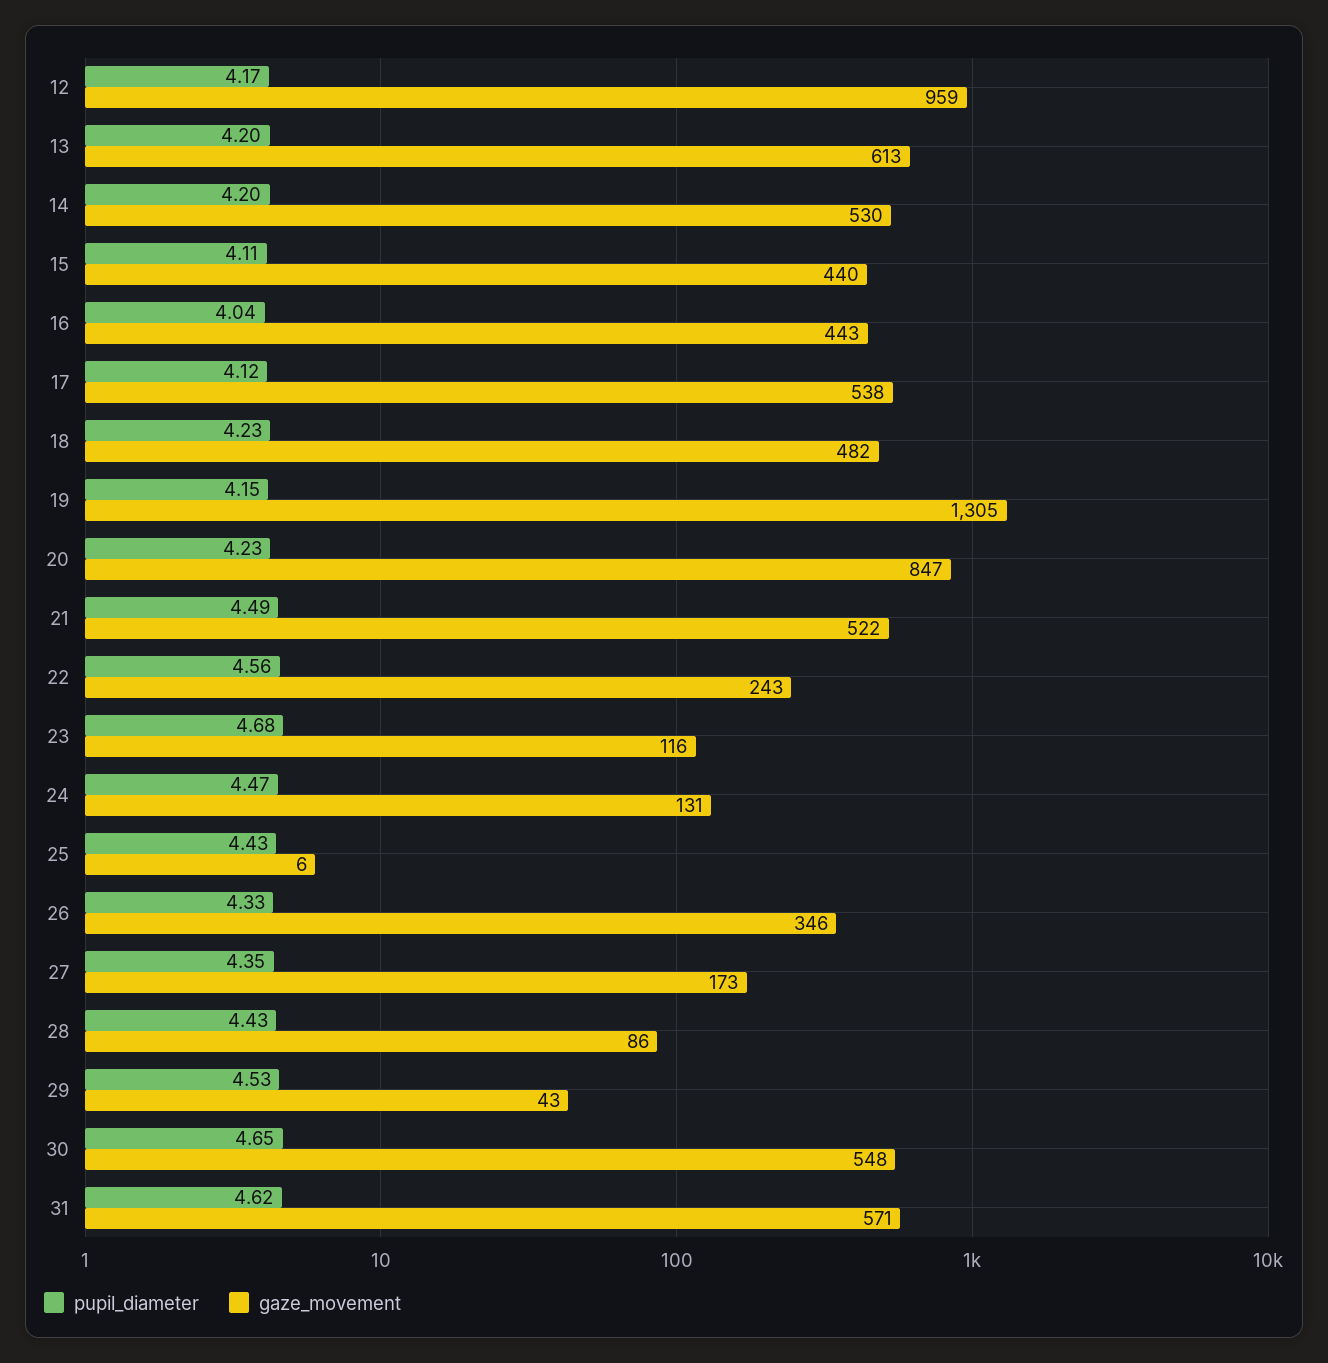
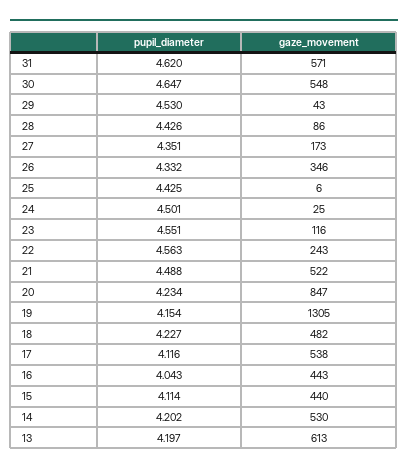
  {
    "pupil_diameter": {
-     "12": 4.17,
      "13": 4.197,
      "14": 4.202,
      "15": 4.114,
      "16": 4.043,
      "17": 4.116,
      "18": 4.227,
      "19": 4.154,
      "20": 4.234,
      "21": 4.488,
      "22": 4.563,
-     "23": 4.68,
+     "23": 4.551,
-     "24": 4.47,
+     "24": 4.501,
      "25": 4.425,
      "26": 4.332,
      "27": 4.351,
      "28": 4.426,
      "29": 4.53,
      "30": 4.647,
      "31": 4.62
    },
    "gaze_movement": {
-     "12": 959,
      "13": 613,
      "14": 530,
      "15": 440,
      "16": 443,
      "17": 538,
      "18": 482,
      "19": 1305,
      "20": 847,
      "21": 522,
      "22": 243,
      "23": 116,
-     "24": 131,
+     "24": 25,
      "25": 6,
      "26": 346,
      "27": 173,
      "28": 86,
      "29": 43,
      "30": 548,
      "31": 571
    }
  }

